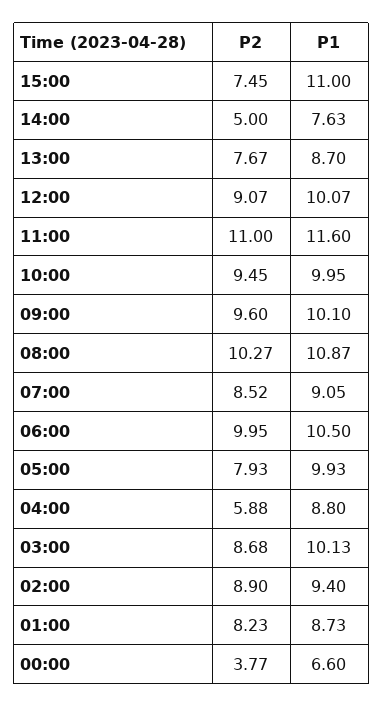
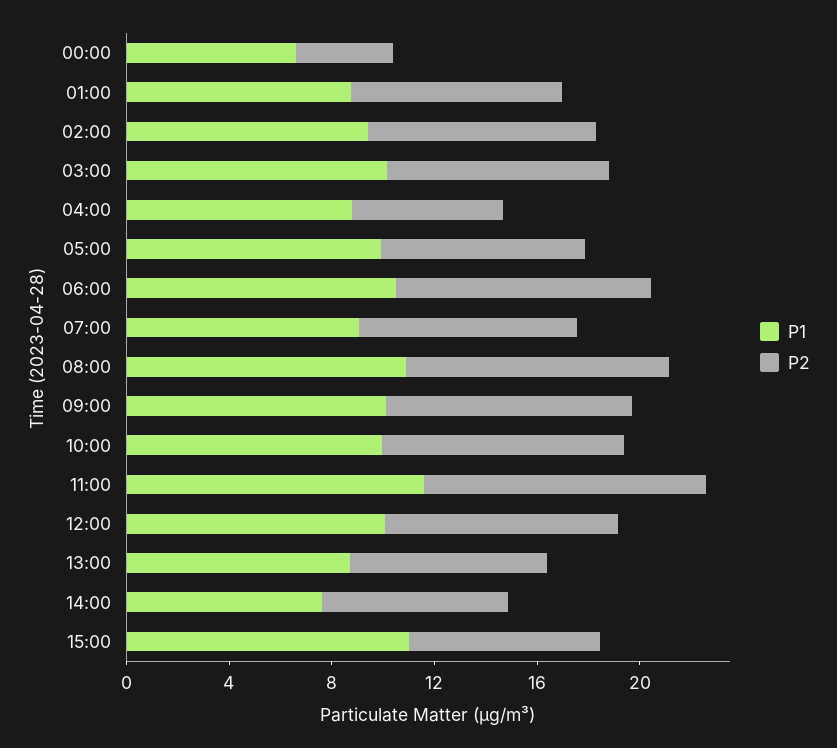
  {
    "P2": {
      "15:00": 7.45,
-     "14:00": 5,
+     "14:00": 7,
      "13:00": 7.67,
      "12:00": 9.07,
      "11:00": 11,
      "10:00": 9.45,
      "09:00": 9.6,
      "08:00": 10.27,
      "07:00": 8.52,
      "06:00": 9.95,
      "05:00": 7.93,
      "04:00": 5.88,
      "03:00": 8.68,
      "02:00": 8.9,
      "01:00": 8.23,
      "00:00": 3.77
    },
    "P1": {
      "15:00": 11,
      "14:00": 7.63,
      "13:00": 8.7,
      "12:00": 10.07,
      "11:00": 11.6,
      "10:00": 9.95,
      "09:00": 10.1,
      "08:00": 10.87,
      "07:00": 9.05,
      "06:00": 10.5,
      "05:00": 9.93,
      "04:00": 8.8,
      "03:00": 10.13,
      "02:00": 9.4,
      "01:00": 8.73,
      "00:00": 6.6
    }
  }

